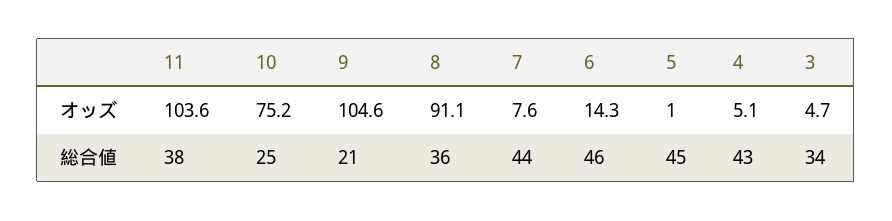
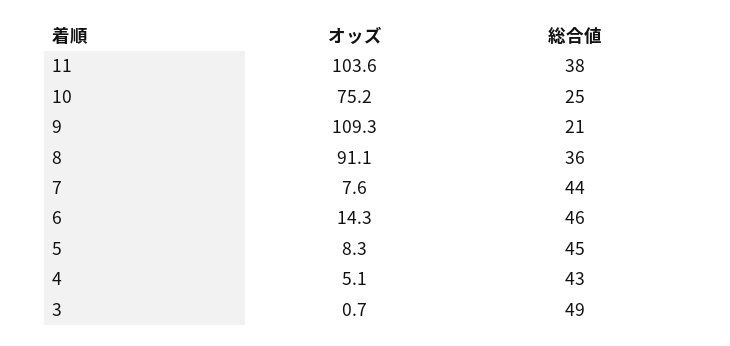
  {
    "11": {
      "オッズ": 103.6,
      "総合値": 38
    },
    "10": {
      "オッズ": 75.2,
      "総合値": 25
    },
    "9": {
-     "オッズ": 104.6,
+     "オッズ": 109.3,
      "総合値": 21
    },
    "8": {
      "オッズ": 91.1,
      "総合値": 36
    },
    "7": {
      "オッズ": 7.6,
      "総合値": 44
    },
    "6": {
      "オッズ": 14.3,
      "総合値": 46
    },
    "5": {
-     "オッズ": 1,
+     "オッズ": 8.3,
      "総合値": 45
    },
    "4": {
      "オッズ": 5.1,
      "総合値": 43
    },
    "3": {
-     "オッズ": 4.7,
+     "オッズ": 0.7,
-     "総合値": 34
+     "総合値": 49
    }
  }

